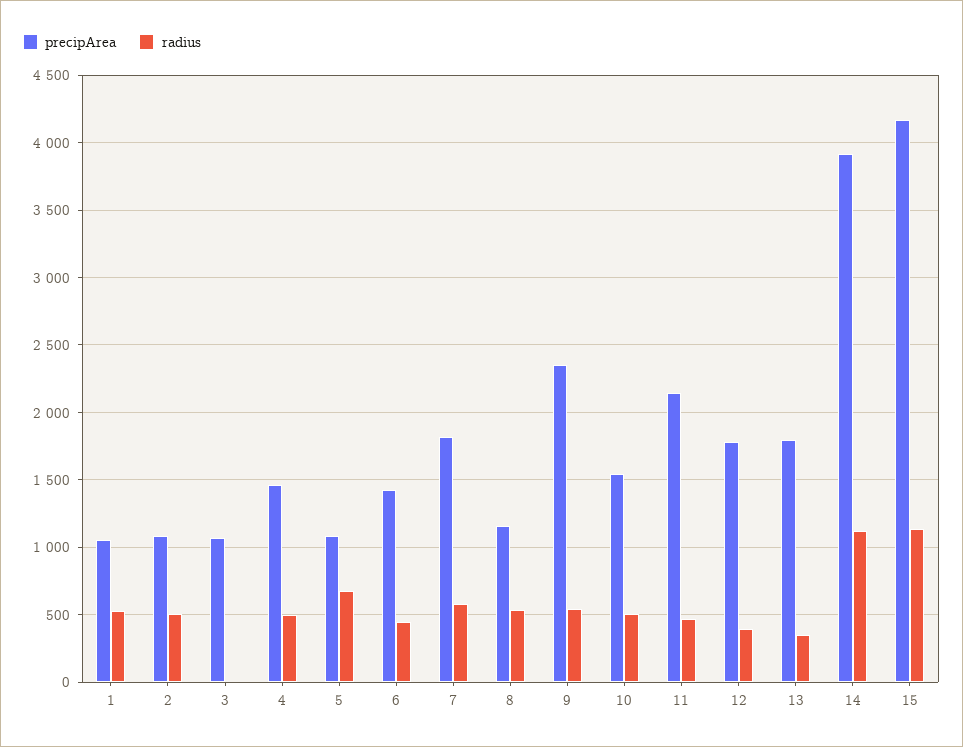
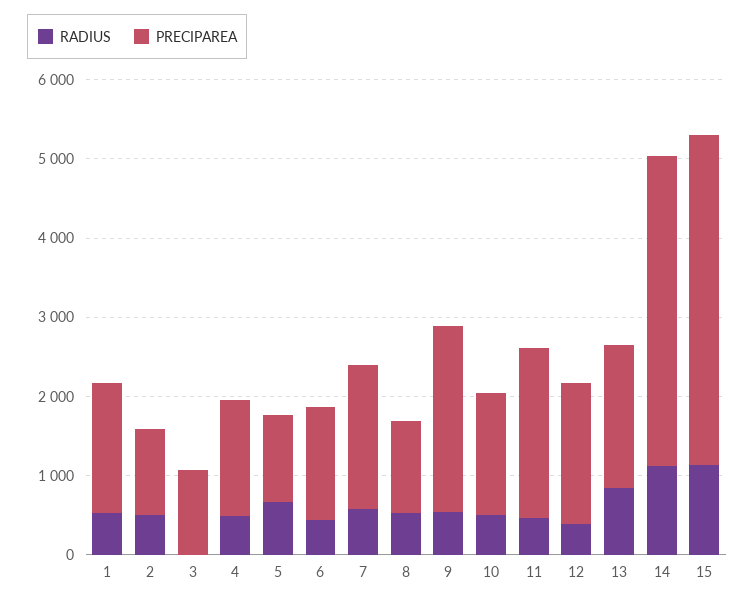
  {
    "precipArea": {
-     "1": 1050,
+     "1": 1600,
      "2": 1100,
      "3": 1050,
      "4": 1450,
      "5": 1100,
      "6": 1450,
      "7": 1800,
      "8": 1150,
      "9": 2350,
      "10": 1550,
      "11": 2150,
      "12": 1800,
      "13": 1800,
      "14": 3900,
      "15": 4150
    },
    "radius": {
      "1": 550,
      "2": 500,
      "3": 0,
      "4": 500,
      "5": 700,
      "6": 450,
      "7": 600,
      "8": 550,
      "9": 550,
      "10": 500,
      "11": 450,
      "12": 400,
-     "13": 350,
+     "13": 800,
      "14": 1100,
      "15": 1150
    }
  }

